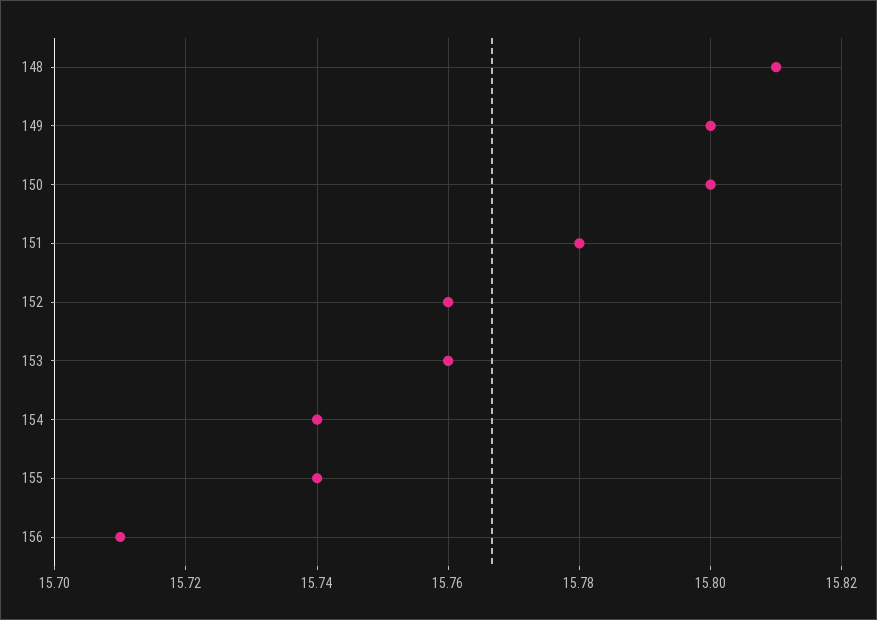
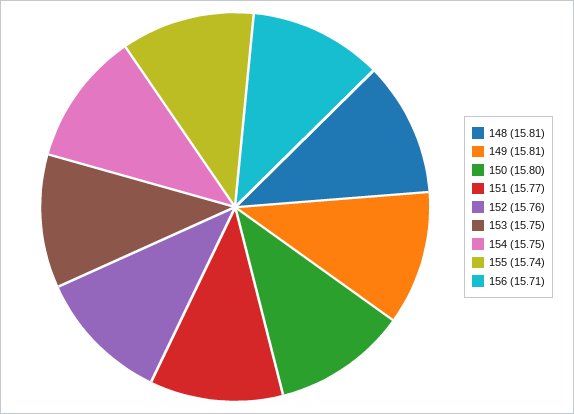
  {
    "148": 15.81,
-   "149": 15.8,
+   "149": 15.81,
    "150": 15.8,
-   "151": 15.78,
+   "151": 15.77,
    "152": 15.76,
-   "153": 15.76,
+   "153": 15.75,
-   "154": 15.74,
+   "154": 15.75,
    "155": 15.74,
    "156": 15.71
  }

